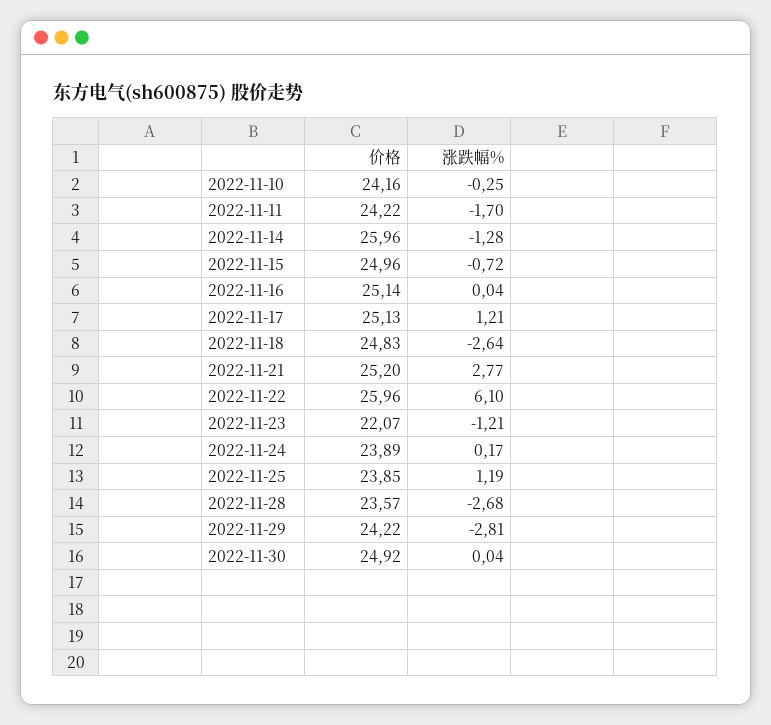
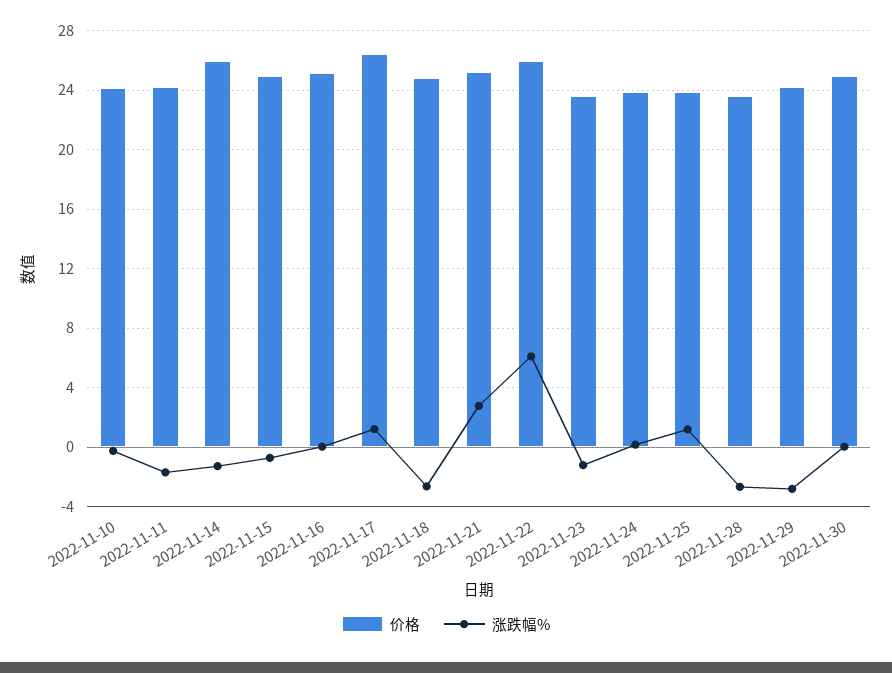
  {
    "价格": {
      "2022-11-10": 24.16,
      "2022-11-11": 24.22,
      "2022-11-14": 25.96,
      "2022-11-15": 24.96,
      "2022-11-16": 25.14,
-     "2022-11-17": 25.13,
+     "2022-11-17": 26.5,
      "2022-11-18": 24.83,
      "2022-11-21": 25.2,
      "2022-11-22": 25.96,
-     "2022-11-23": 22.07,
+     "2022-11-23": 23.5,
      "2022-11-24": 23.89,
      "2022-11-25": 23.85,
      "2022-11-28": 23.57,
      "2022-11-29": 24.22,
      "2022-11-30": 24.92
    },
    "涨跌幅%": {
      "2022-11-10": -0.25,
      "2022-11-11": -1.7,
      "2022-11-14": -1.28,
      "2022-11-15": -0.72,
      "2022-11-16": 0.04,
      "2022-11-17": 1.21,
      "2022-11-18": -2.64,
      "2022-11-21": 2.77,
      "2022-11-22": 6.1,
      "2022-11-23": -1.21,
      "2022-11-24": 0.17,
      "2022-11-25": 1.19,
      "2022-11-28": -2.68,
      "2022-11-29": -2.81,
      "2022-11-30": 0.04
    }
  }

